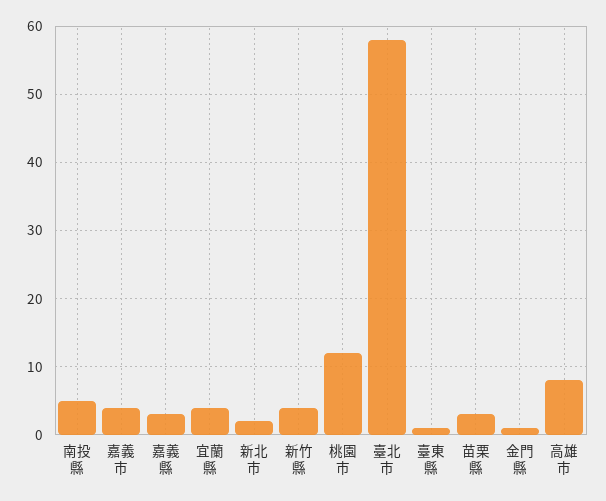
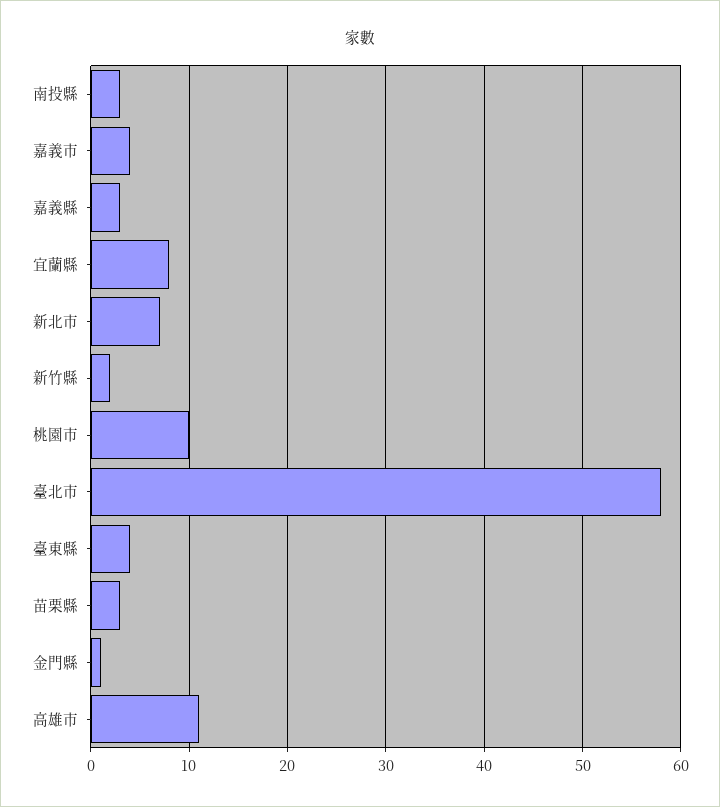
  {
-   "南投縣": 5,
+   "南投縣": 3,
    "嘉義市": 4,
    "嘉義縣": 3,
-   "宜蘭縣": 4,
+   "宜蘭縣": 8,
-   "新北市": 2,
+   "新北市": 7,
-   "新竹縣": 4,
+   "新竹縣": 2,
-   "桃園市": 12,
+   "桃園市": 10,
    "臺北市": 58,
-   "臺東縣": 1,
+   "臺東縣": 4,
    "苗栗縣": 3,
    "金門縣": 1,
-   "高雄市": 8
+   "高雄市": 11
  }

